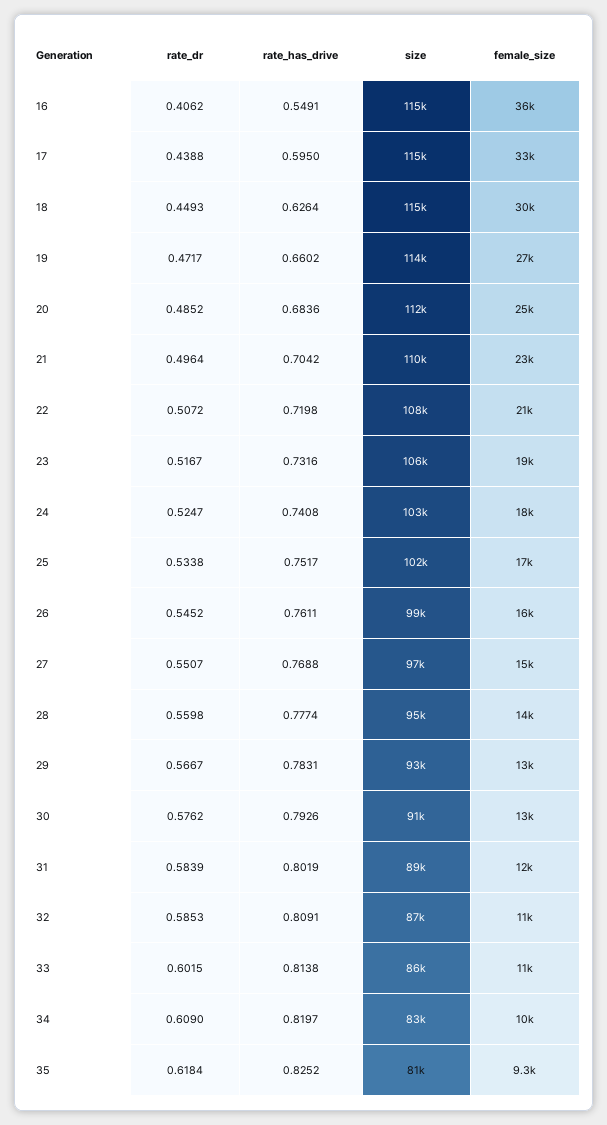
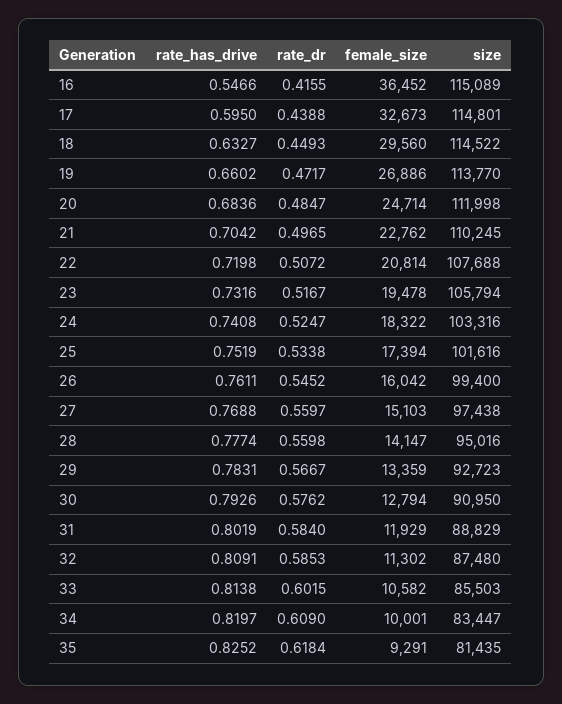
  {
    "rate_dr": {
-     "16": 0.4062,
+     "16": 0.4155,
      "17": 0.4388,
      "18": 0.4493,
      "19": 0.4717,
-     "20": 0.4852,
+     "20": 0.4847,
-     "21": 0.4964,
+     "21": 0.4965,
      "22": 0.5072,
      "23": 0.5167,
      "24": 0.5247,
      "25": 0.5338,
      "26": 0.5452,
-     "27": 0.5507,
+     "27": 0.5597,
      "28": 0.5598,
      "29": 0.5667,
      "30": 0.5762,
-     "31": 0.5839,
+     "31": 0.584,
      "32": 0.5853,
      "33": 0.6015,
      "34": 0.609,
      "35": 0.6184
    },
    "rate_has_drive": {
-     "16": 0.5491,
+     "16": 0.5466,
      "17": 0.595,
-     "18": 0.6264,
+     "18": 0.6327,
      "19": 0.6602,
      "20": 0.6836,
      "21": 0.7042,
      "22": 0.7198,
      "23": 0.7316,
      "24": 0.7408,
-     "25": 0.7517,
+     "25": 0.7519,
      "26": 0.7611,
      "27": 0.7688,
      "28": 0.7774,
      "29": 0.7831,
      "30": 0.7926,
      "31": 0.8019,
      "32": 0.8091,
      "33": 0.8138,
      "34": 0.8197,
      "35": 0.8252
    },
    "size": {
      "16": 115089,
      "17": 114801,
      "18": 114522,
      "19": 113770,
      "20": 111998,
      "21": 110245,
      "22": 107688,
      "23": 105794,
      "24": 103316,
      "25": 101616,
      "26": 99400,
      "27": 97438,
      "28": 95016,
      "29": 92723,
      "30": 90950,
      "31": 88829,
      "32": 87480,
      "33": 85503,
      "34": 83447,
      "35": 81435
    },
    "female_size": {
      "16": 36452,
      "17": 32673,
      "18": 29560,
      "19": 26886,
      "20": 24714,
      "21": 22762,
      "22": 20814,
      "23": 19478,
      "24": 18322,
      "25": 17394,
      "26": 16042,
      "27": 15103,
      "28": 14147,
      "29": 13359,
      "30": 12794,
      "31": 11929,
      "32": 11302,
      "33": 10582,
      "34": 10001,
      "35": 9291
    }
  }

